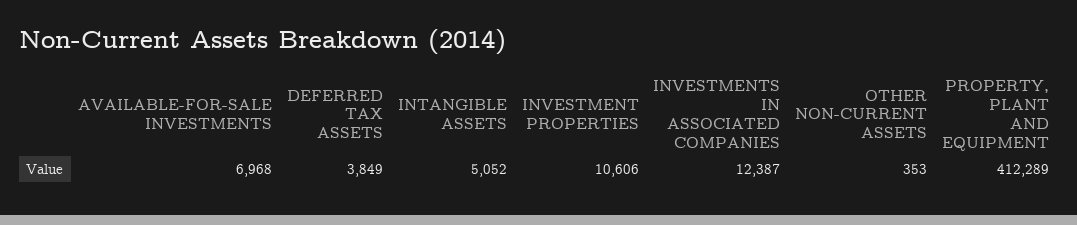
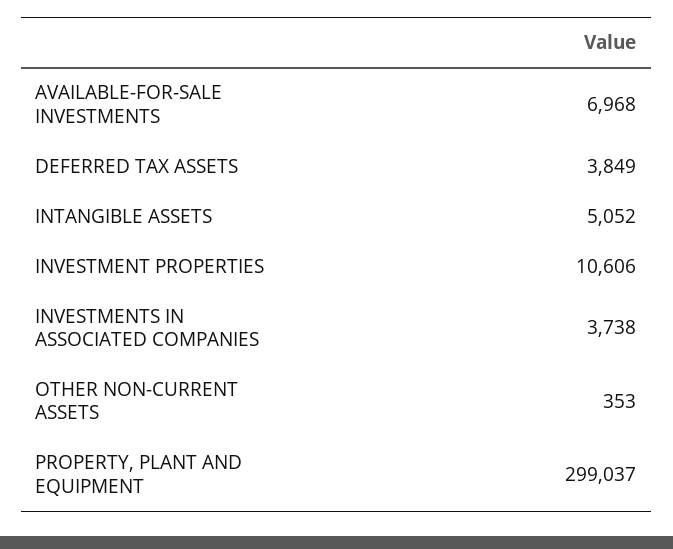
  {
    "AVAILABLE-FOR-SALE INVESTMENTS": 6968,
    "DEFERRED TAX ASSETS": 3849,
    "INTANGIBLE ASSETS": 5052,
    "INVESTMENT PROPERTIES": 10606,
-   "INVESTMENTS IN ASSOCIATED COMPANIES": 12387,
+   "INVESTMENTS IN ASSOCIATED COMPANIES": 3738,
    "OTHER NON-CURRENT ASSETS": 353,
-   "PROPERTY, PLANT AND EQUIPMENT": 412289
+   "PROPERTY, PLANT AND EQUIPMENT": 299037
  }

